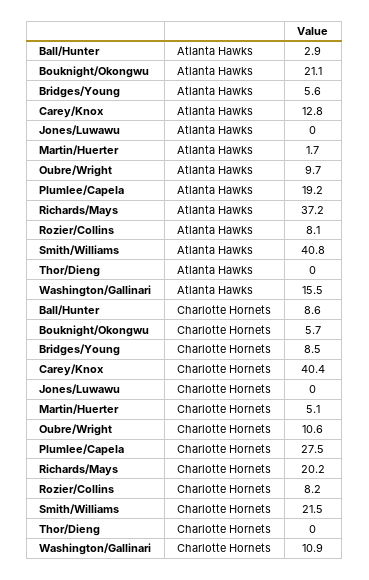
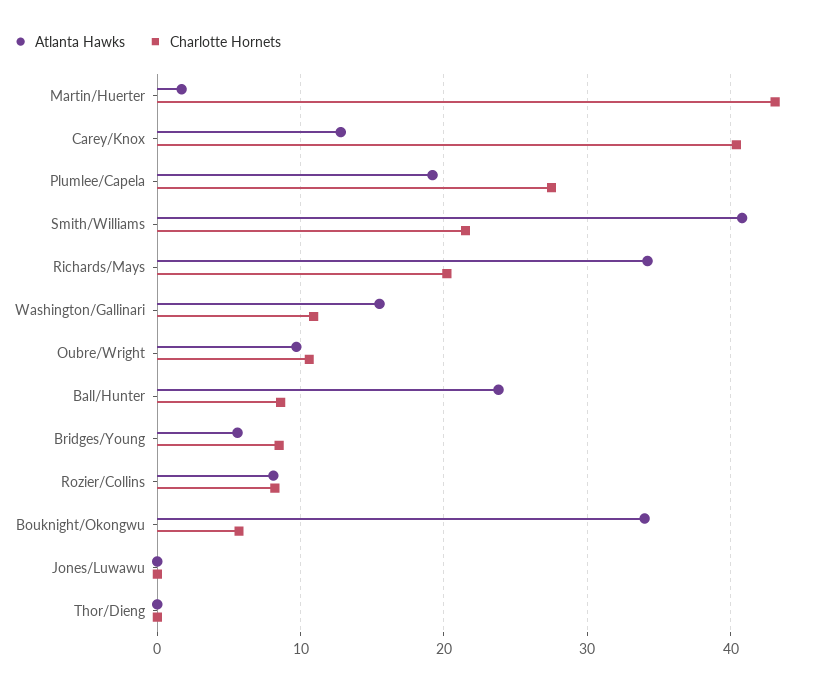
  {
    "Atlanta Hawks": {
-     "Ball/Hunter": 2.9,
+     "Ball/Hunter": 24,
-     "Bouknight/Okongwu": 21.1,
+     "Bouknight/Okongwu": 34,
      "Bridges/Young": 5.6,
      "Carey/Knox": 12.8,
      "Jones/Luwawu": 0,
      "Martin/Huerter": 1.7,
      "Oubre/Wright": 9.7,
      "Plumlee/Capela": 19.2,
-     "Richards/Mays": 37.2,
+     "Richards/Mays": 34,
      "Rozier/Collins": 8.1,
      "Smith/Williams": 40.8,
      "Thor/Dieng": 0,
      "Washington/Gallinari": 15.5
    },
    "Charlotte Hornets": {
      "Ball/Hunter": 8.6,
      "Bouknight/Okongwu": 5.7,
      "Bridges/Young": 8.5,
      "Carey/Knox": 40.4,
      "Jones/Luwawu": 0,
-     "Martin/Huerter": 5.1,
+     "Martin/Huerter": 43,
      "Oubre/Wright": 10.6,
      "Plumlee/Capela": 27.5,
      "Richards/Mays": 20.2,
      "Rozier/Collins": 8.2,
      "Smith/Williams": 21.5,
      "Thor/Dieng": 0,
      "Washington/Gallinari": 10.9
    }
  }

